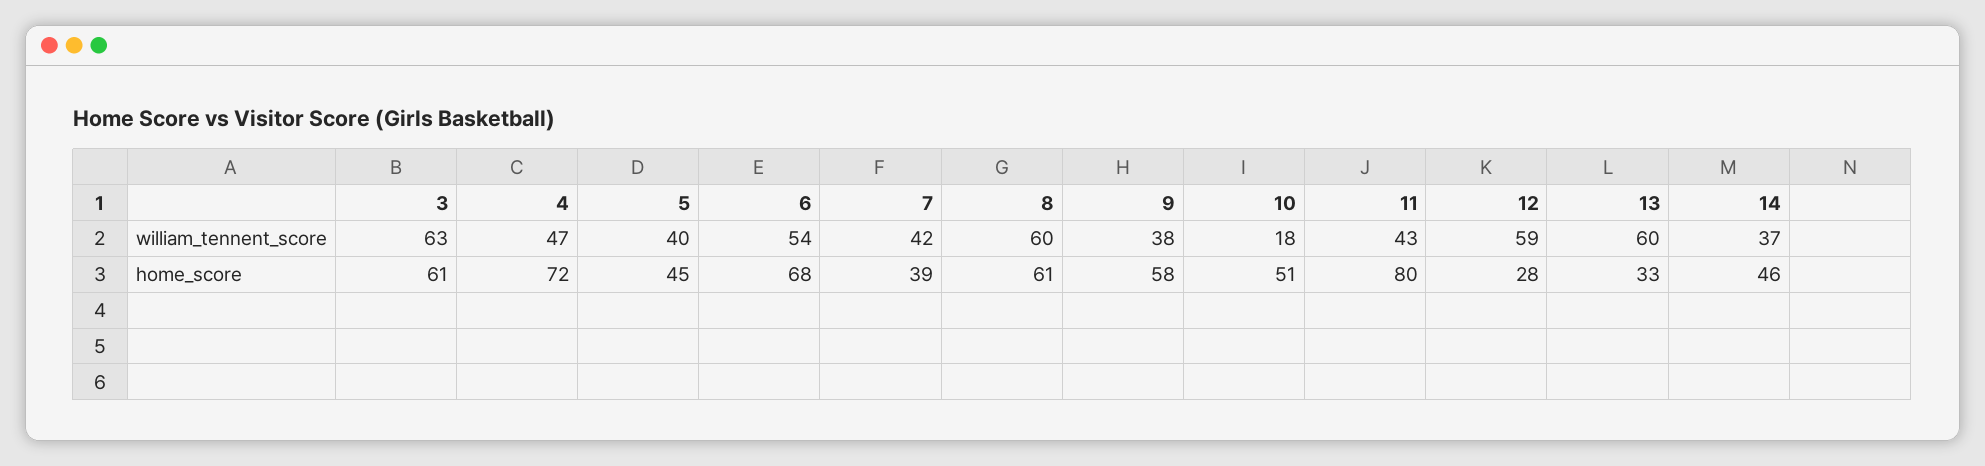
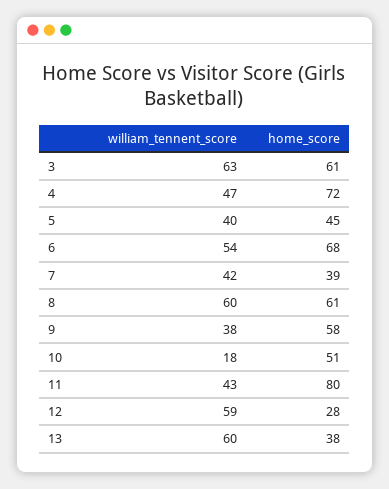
  {
    "3": {
      "william_tennent_score": 63,
      "home_score": 61
    },
    "4": {
      "william_tennent_score": 47,
      "home_score": 72
    },
    "5": {
      "william_tennent_score": 40,
      "home_score": 45
    },
    "6": {
      "william_tennent_score": 54,
      "home_score": 68
    },
    "7": {
      "william_tennent_score": 42,
      "home_score": 39
    },
    "8": {
      "william_tennent_score": 60,
      "home_score": 61
    },
    "9": {
      "william_tennent_score": 38,
      "home_score": 58
    },
    "10": {
      "william_tennent_score": 18,
      "home_score": 51
    },
    "11": {
      "william_tennent_score": 43,
      "home_score": 80
    },
    "12": {
      "william_tennent_score": 59,
      "home_score": 28
    },
    "13": {
      "william_tennent_score": 60,
-     "home_score": 33
+     "home_score": 38
-   },
+   }
-   "14": {
-     "william_tennent_score": 37,
-     "home_score": 46
-   }
  }

